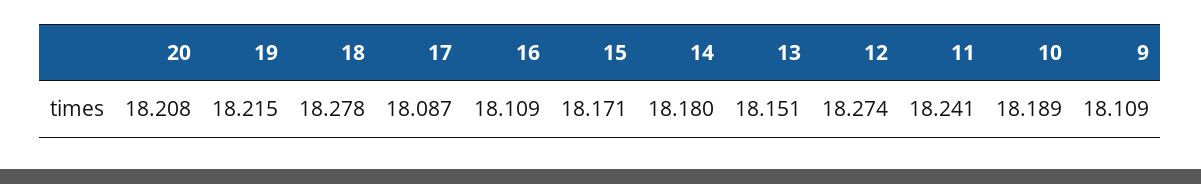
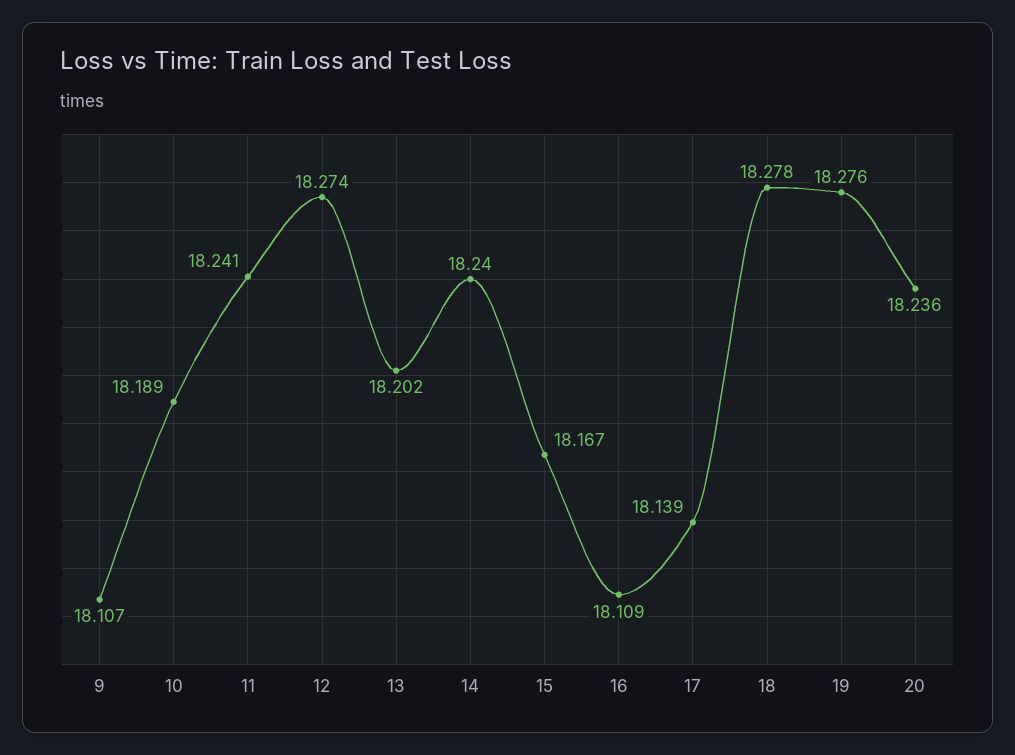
  {
-   "20": 18.208,
+   "20": 18.236,
-   "19": 18.215,
+   "19": 18.276,
    "18": 18.278,
-   "17": 18.087,
+   "17": 18.139,
    "16": 18.109,
-   "15": 18.171,
+   "15": 18.167,
-   "14": 18.18,
+   "14": 18.24,
-   "13": 18.151,
+   "13": 18.202,
    "12": 18.274,
    "11": 18.241,
    "10": 18.189,
-   "9": 18.109
+   "9": 18.107
  }

